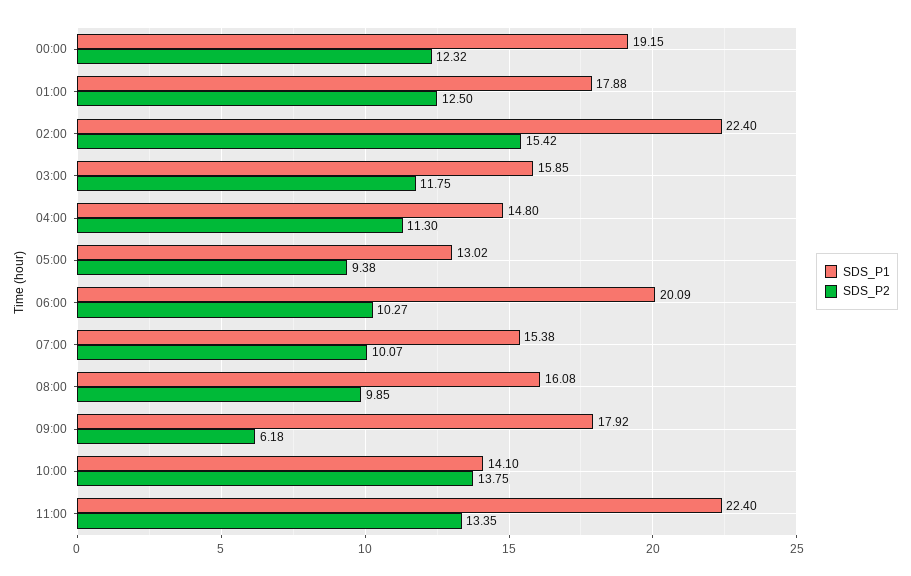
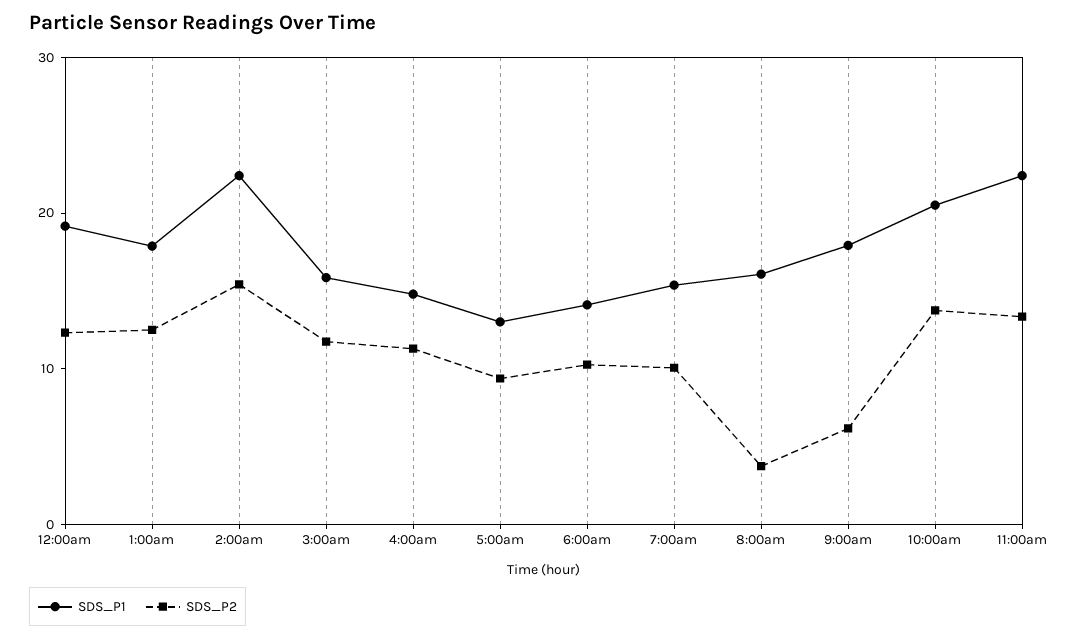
  {
    "SDS_P1": {
      "00:00": 19.15,
      "01:00": 17.88,
      "02:00": 22.4,
      "03:00": 15.85,
      "04:00": 14.8,
      "05:00": 13.02,
-     "06:00": 20.09,
+     "06:00": 14,
      "07:00": 15.38,
      "08:00": 16.08,
      "09:00": 17.92,
-     "10:00": 14.1,
+     "10:00": 20,
      "11:00": 22.4
    },
    "SDS_P2": {
      "00:00": 12.32,
      "01:00": 12.5,
      "02:00": 15.42,
      "03:00": 11.75,
      "04:00": 11.3,
      "05:00": 9.38,
      "06:00": 10.27,
      "07:00": 10.07,
-     "08:00": 9.85,
+     "08:00": 4,
      "09:00": 6.18,
      "10:00": 13.75,
      "11:00": 13.35
    }
  }

